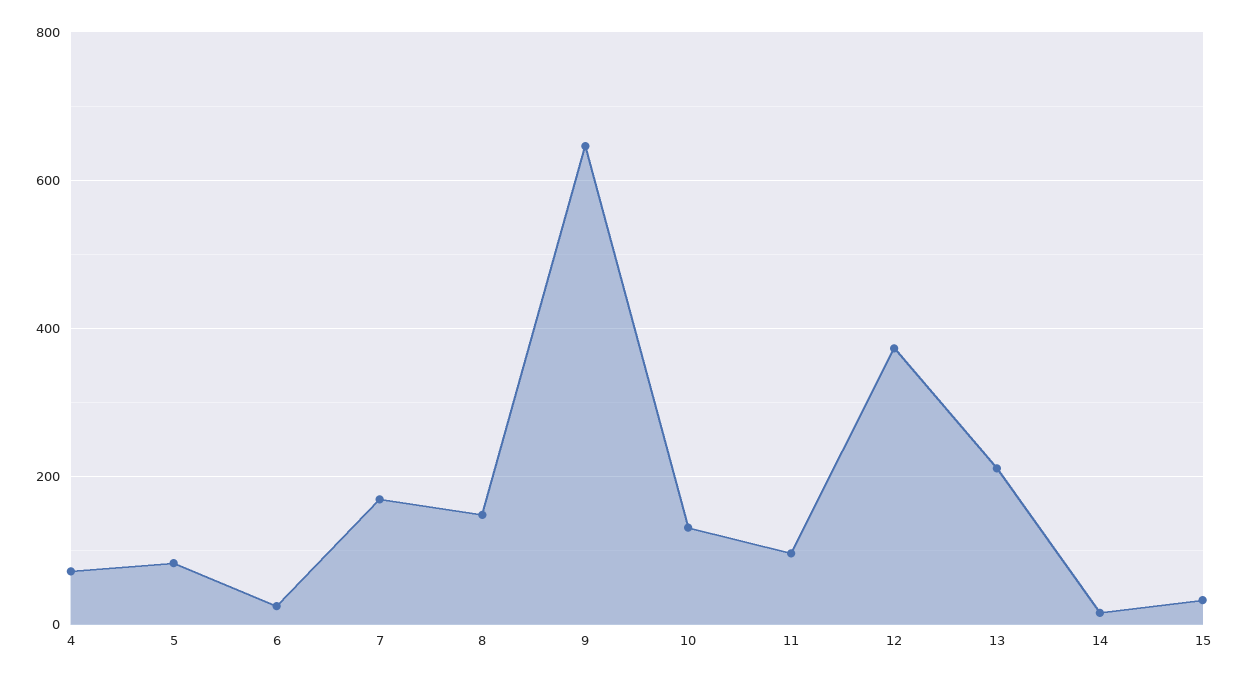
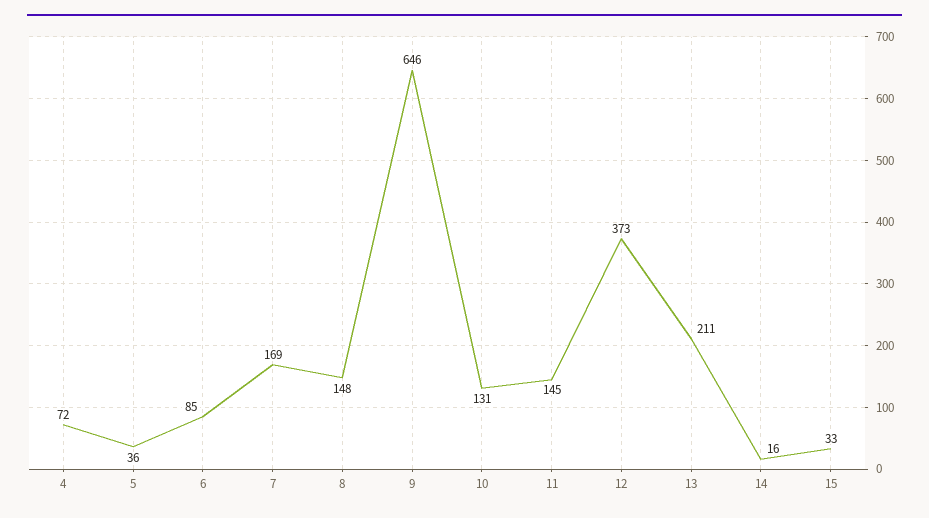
  {
    "4": 72,
-   "5": 80,
+   "5": 36,
-   "6": 20,
+   "6": 85,
    "7": 169,
    "8": 148,
    "9": 646,
    "10": 131,
-   "11": 100,
+   "11": 145,
    "12": 373,
    "13": 211,
    "14": 16,
    "15": 33
  }

